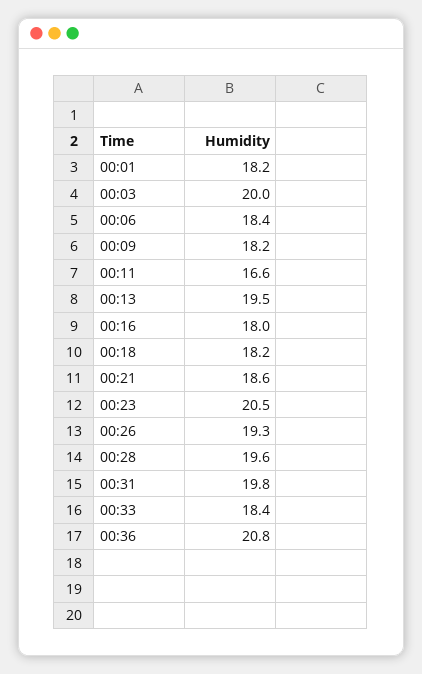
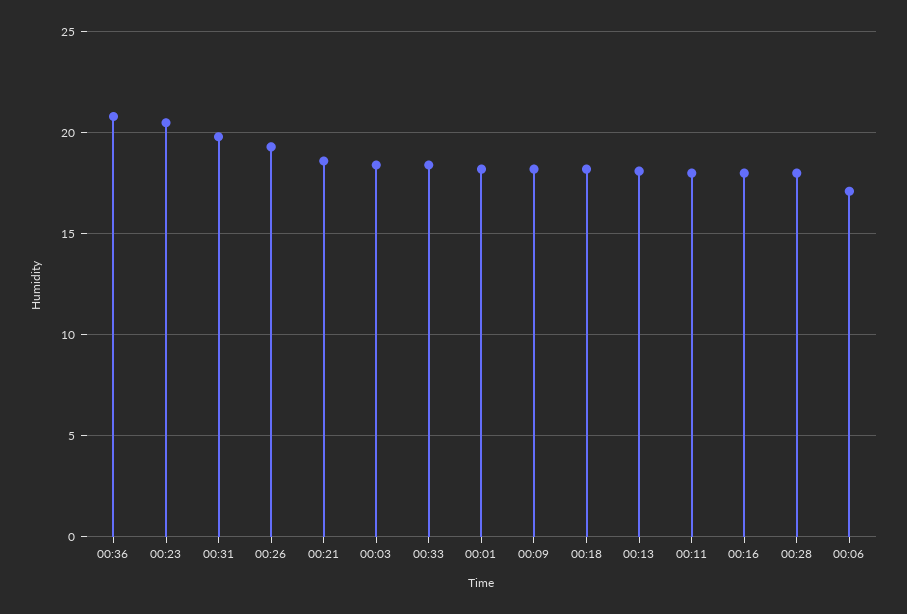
  {
    "00:01": 18.2,
-   "00:03": 20,
+   "00:03": 18.5,
-   "00:06": 18.4,
+   "00:06": 17,
    "00:09": 18.2,
-   "00:11": 16.6,
+   "00:11": 18,
-   "00:13": 19.5,
+   "00:13": 18,
    "00:16": 18,
    "00:18": 18.2,
    "00:21": 18.6,
    "00:23": 20.5,
    "00:26": 19.3,
-   "00:28": 19.6,
+   "00:28": 18,
    "00:31": 19.8,
    "00:33": 18.4,
    "00:36": 20.8
  }

